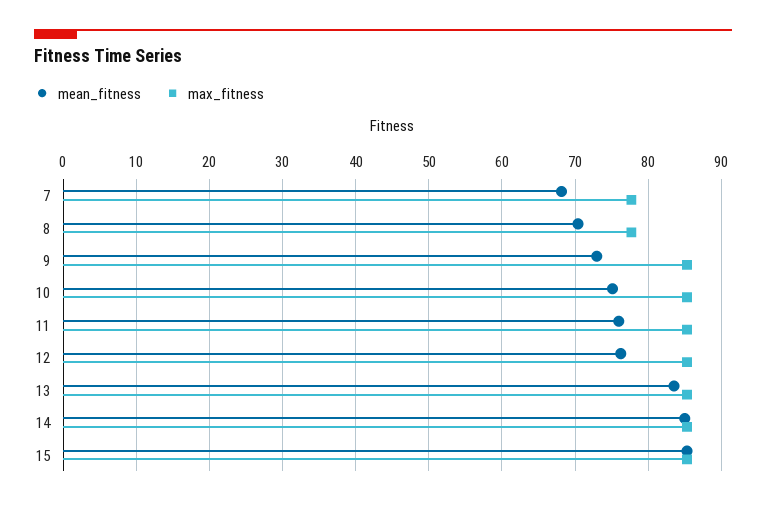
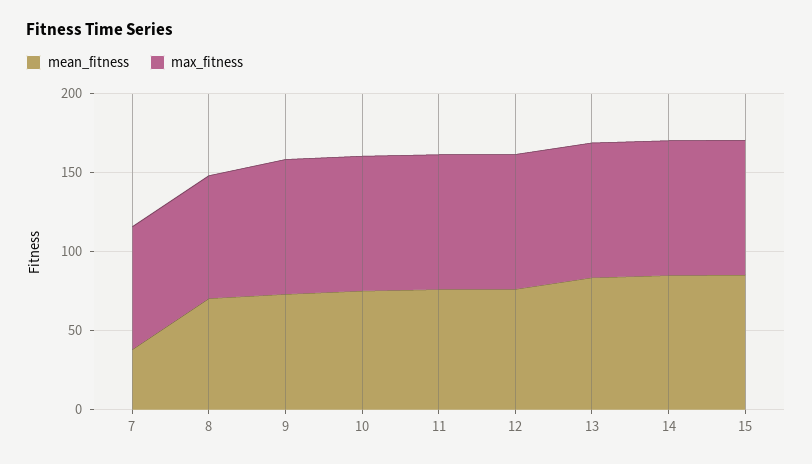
  {
    "mean_fitness": {
-     "7": 68,
+     "7": 40,
      "8": 70,
      "9": 73,
      "10": 75,
      "11": 76,
      "12": 76,
      "13": 84,
      "14": 85,
      "15": 85
    },
    "max_fitness": {
      "7": 78,
      "8": 78,
      "9": 85,
      "10": 85,
      "11": 85,
      "12": 85,
      "13": 85,
      "14": 85,
      "15": 85
    }
  }

